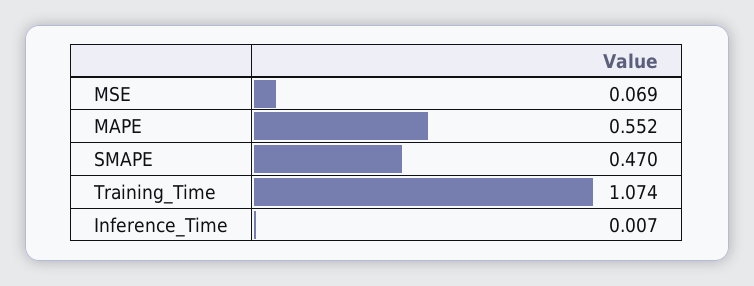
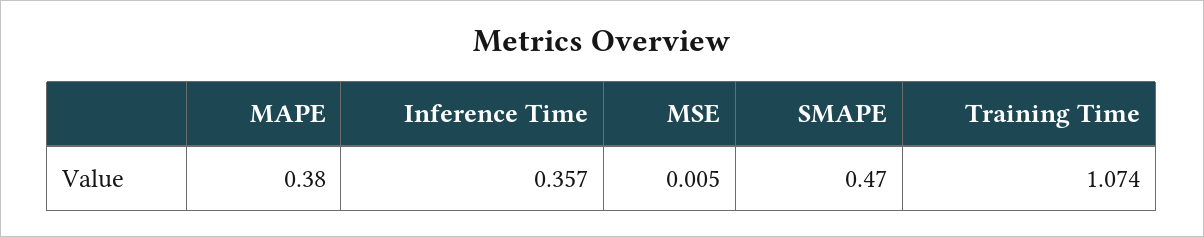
  {
-   "MSE": 0.069,
+   "MSE": 0.005,
-   "MAPE": 0.552,
+   "MAPE": 0.38,
    "SMAPE": 0.47,
    "Training_Time": 1.074,
-   "Inference_Time": 0.007
+   "Inference_Time": 0.357
  }

